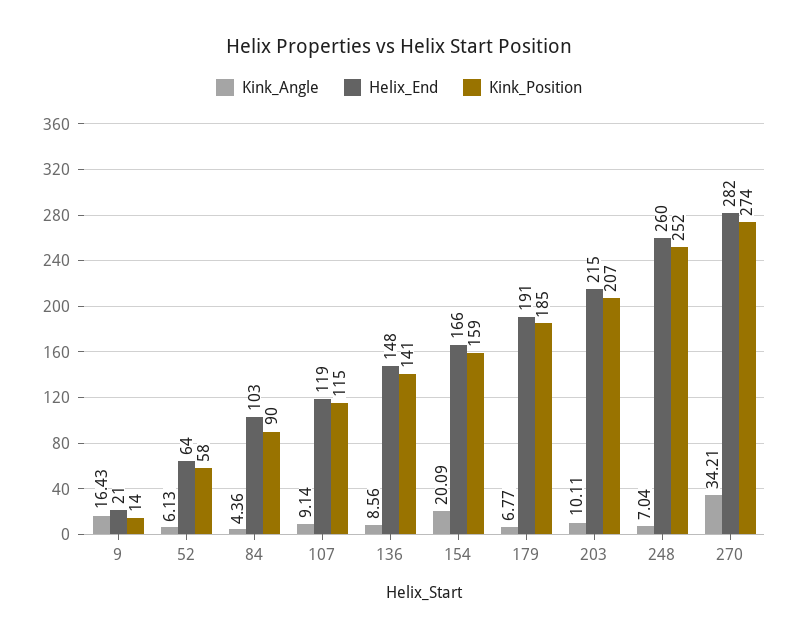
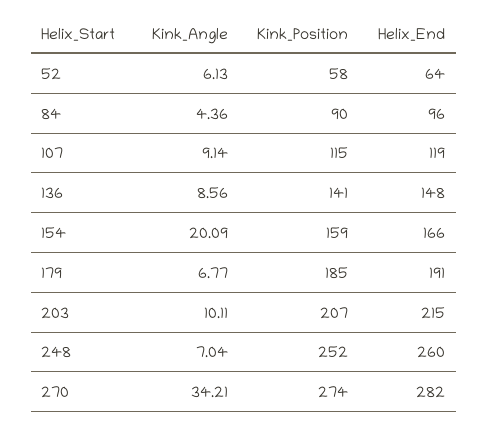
  {
    "Kink_Angle": {
-     "9": 16.43,
      "52": 6.13,
      "84": 4.36,
      "107": 9.14,
      "136": 8.56,
      "154": 20.09,
      "179": 6.77,
      "203": 10.11,
      "248": 7.04,
      "270": 34.21
    },
    "Helix_End": {
-     "9": 21,
      "52": 64,
-     "84": 103,
+     "84": 96,
      "107": 119,
      "136": 148,
      "154": 166,
      "179": 191,
      "203": 215,
      "248": 260,
      "270": 282
    },
    "Kink_Position": {
-     "9": 14,
      "52": 58,
      "84": 90,
      "107": 115,
      "136": 141,
      "154": 159,
      "179": 185,
      "203": 207,
      "248": 252,
      "270": 274
    }
  }

